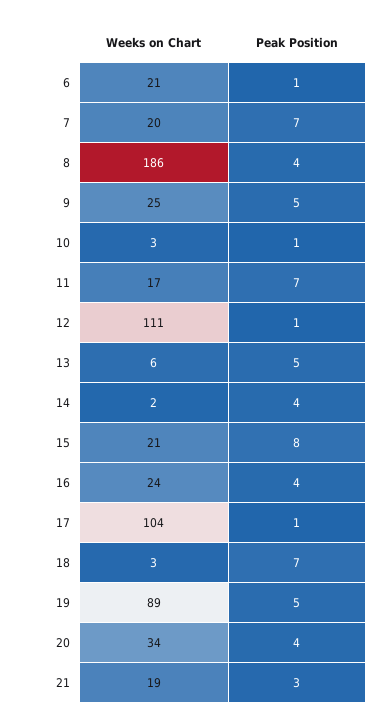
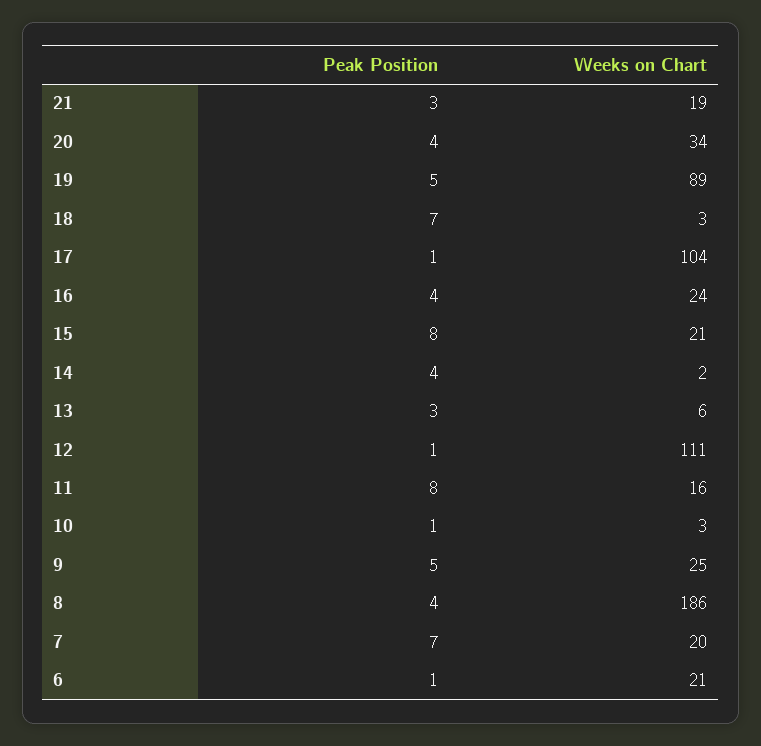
  {
    "Weeks on Chart": {
      "6": 21,
      "7": 20,
      "8": 186,
      "9": 25,
      "10": 3,
-     "11": 17,
+     "11": 16,
      "12": 111,
      "13": 6,
      "14": 2,
      "15": 21,
      "16": 24,
      "17": 104,
      "18": 3,
      "19": 89,
      "20": 34,
      "21": 19
    },
    "Peak Position": {
      "6": 1,
      "7": 7,
      "8": 4,
      "9": 5,
      "10": 1,
-     "11": 7,
+     "11": 8,
      "12": 1,
-     "13": 5,
+     "13": 3,
      "14": 4,
      "15": 8,
      "16": 4,
      "17": 1,
      "18": 7,
      "19": 5,
      "20": 4,
      "21": 3
    }
  }

